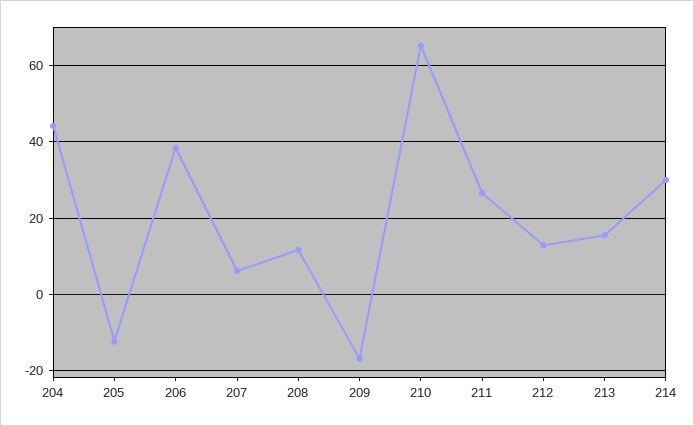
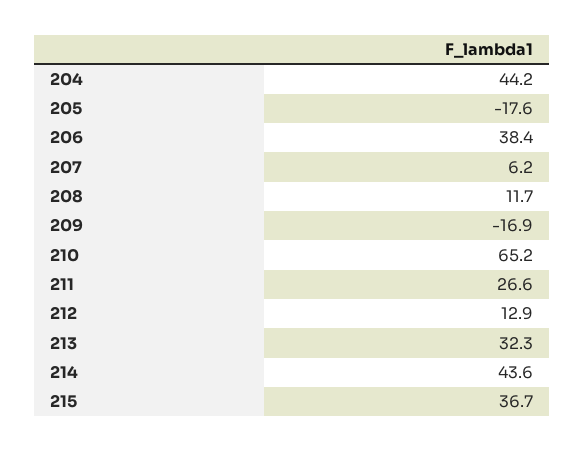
  {
    "204": 44.2,
-   "205": -12,
+   "205": -17.6,
    "206": 38.4,
    "207": 6.2,
    "208": 11.7,
    "209": -16.9,
    "210": 65.2,
    "211": 26.6,
    "212": 12.9,
-   "213": 16,
+   "213": 32.3,
-   "214": 30
+   "214": 43.6,
+   "215": 36.7
  }

